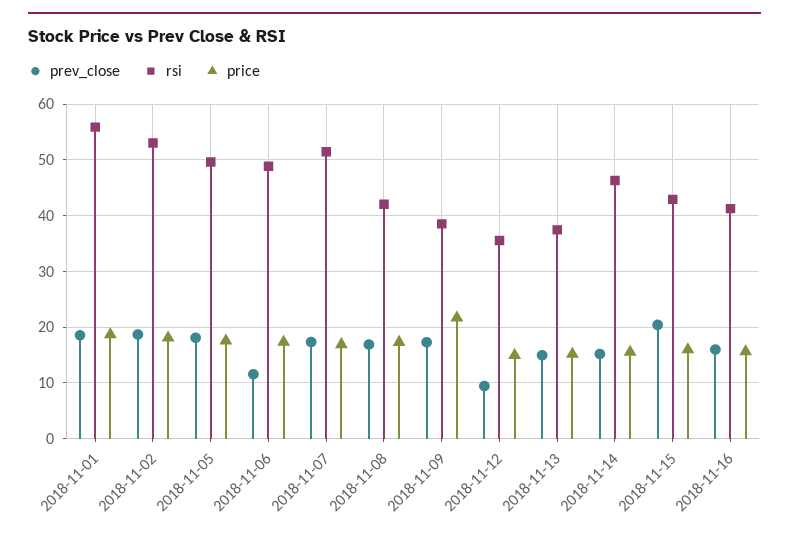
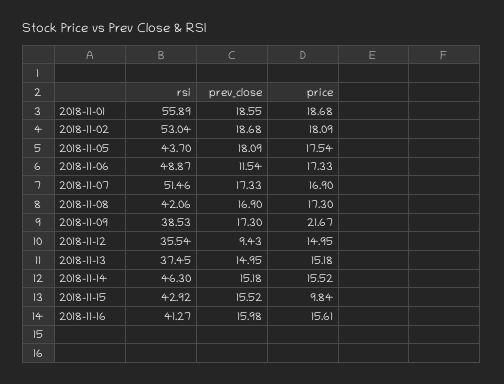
  {
    "prev_close": {
      "2018-11-01": 18.55,
      "2018-11-02": 18.68,
      "2018-11-05": 18.09,
      "2018-11-06": 11.54,
      "2018-11-07": 17.33,
      "2018-11-08": 16.9,
      "2018-11-09": 17.3,
      "2018-11-12": 9.43,
      "2018-11-13": 14.95,
      "2018-11-14": 15.18,
-     "2018-11-15": 20,
+     "2018-11-15": 15.52,
      "2018-11-16": 15.98
    },
    "rsi": {
      "2018-11-01": 55.89,
      "2018-11-02": 53.04,
-     "2018-11-05": 50,
+     "2018-11-05": 43.7,
      "2018-11-06": 48.87,
      "2018-11-07": 51.46,
      "2018-11-08": 42.06,
      "2018-11-09": 38.53,
      "2018-11-12": 35.54,
      "2018-11-13": 37.45,
      "2018-11-14": 46.3,
      "2018-11-15": 42.92,
      "2018-11-16": 41.27
    },
    "price": {
      "2018-11-01": 18.68,
      "2018-11-02": 18.09,
      "2018-11-05": 17.54,
      "2018-11-06": 17.33,
      "2018-11-07": 16.9,
      "2018-11-08": 17.3,
      "2018-11-09": 21.67,
      "2018-11-12": 14.95,
      "2018-11-13": 15.18,
      "2018-11-14": 15.52,
-     "2018-11-15": 16,
+     "2018-11-15": 9.84,
      "2018-11-16": 15.61
    }
  }

